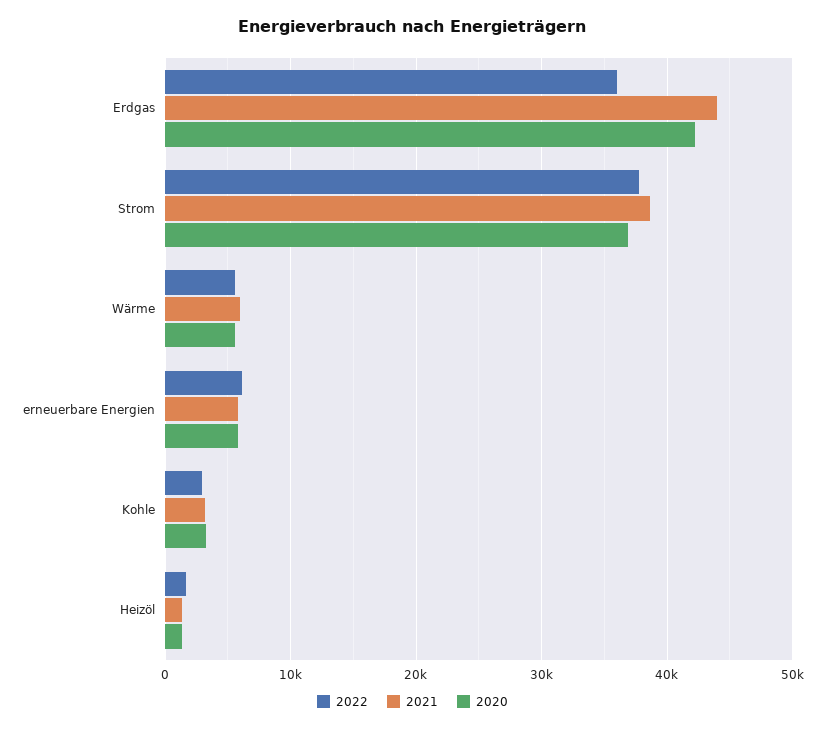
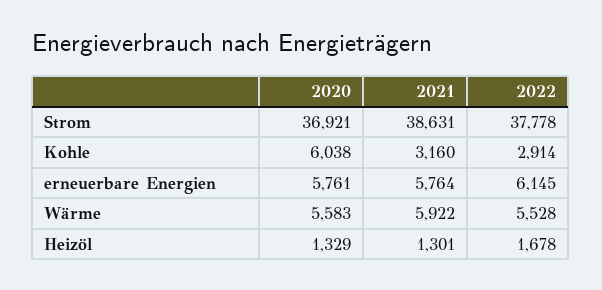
  {
    "2022": {
-     "Erdgas": 36000,
      "Strom": 37778,
      "Wärme": 5528,
      "erneuerbare Energien": 6145,
      "Kohle": 2914,
      "Heizöl": 1678
    },
    "2021": {
-     "Erdgas": 44000,
      "Strom": 38631,
      "Wärme": 5922,
      "erneuerbare Energien": 5764,
      "Kohle": 3160,
      "Heizöl": 1301
    },
    "2020": {
-     "Erdgas": 42000,
      "Strom": 36921,
      "Wärme": 5583,
      "erneuerbare Energien": 5761,
-     "Kohle": 3000,
+     "Kohle": 6038,
      "Heizöl": 1329
    }
  }

